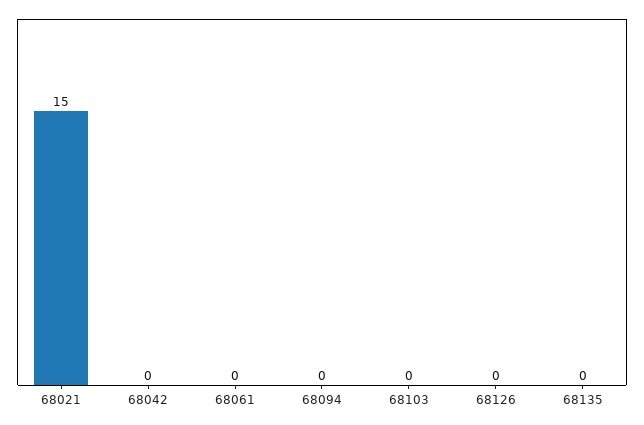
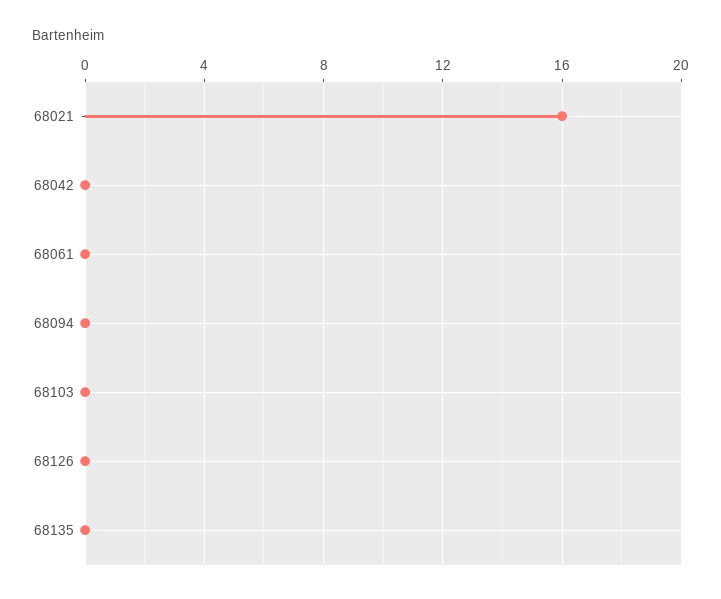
  {
-   "68021": 15,
+   "68021": 16,
    "68042": 0,
    "68061": 0,
    "68094": 0,
    "68103": 0,
    "68126": 0,
    "68135": 0
  }

